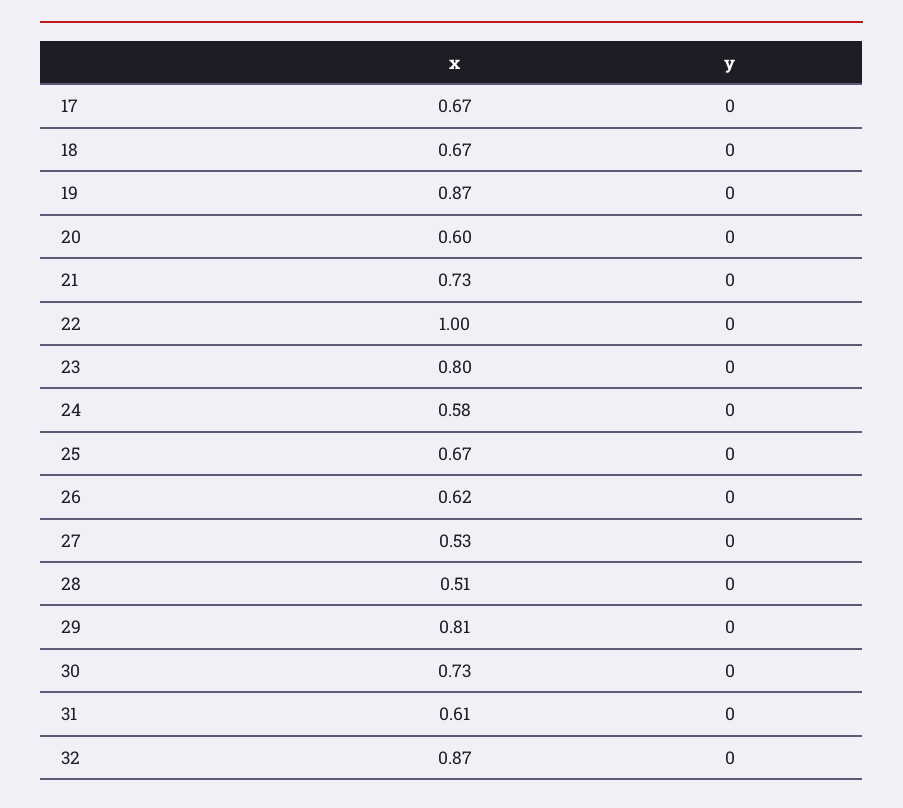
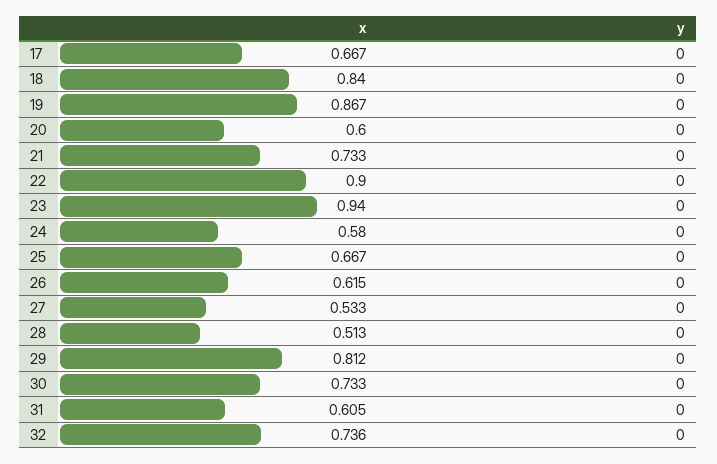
  {
    "x": {
      "17": 0.667,
-     "18": 0.67,
+     "18": 0.84,
      "19": 0.867,
      "20": 0.6,
      "21": 0.733,
-     "22": 1,
+     "22": 0.9,
-     "23": 0.8,
+     "23": 0.94,
      "24": 0.58,
      "25": 0.667,
      "26": 0.615,
      "27": 0.533,
      "28": 0.513,
      "29": 0.812,
      "30": 0.733,
      "31": 0.605,
-     "32": 0.87
+     "32": 0.736
    },
    "y": {
      "17": 0,
      "18": 0,
      "19": 0,
      "20": 0,
      "21": 0,
      "22": 0,
      "23": 0,
      "24": 0,
      "25": 0,
      "26": 0,
      "27": 0,
      "28": 0,
      "29": 0,
      "30": 0,
      "31": 0,
      "32": 0
    }
  }

